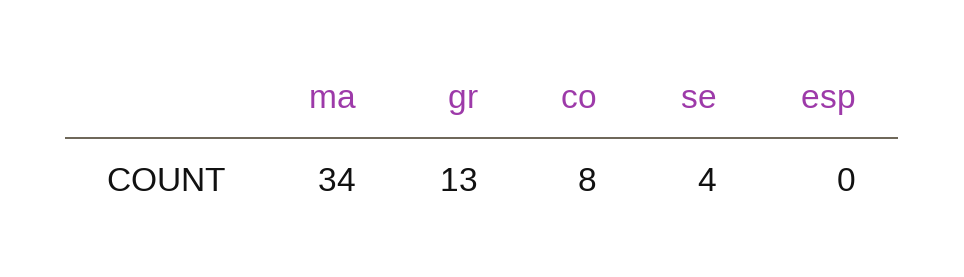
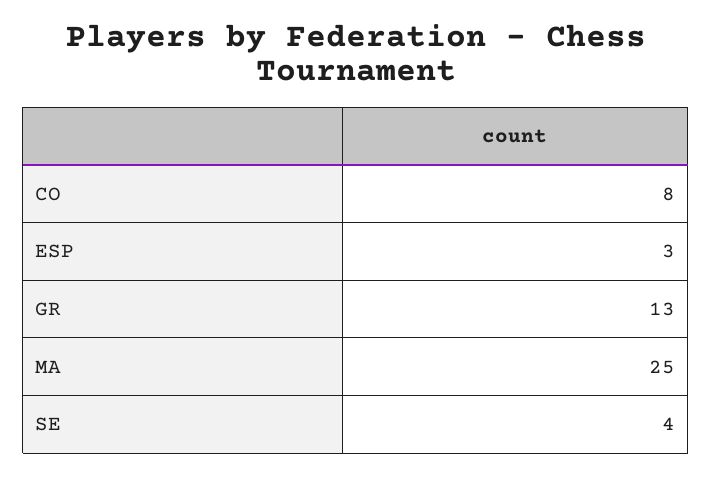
  {
-   "ma": 34,
+   "ma": 25,
    "gr": 13,
    "co": 8,
    "se": 4,
-   "esp": 0
+   "esp": 3
  }

